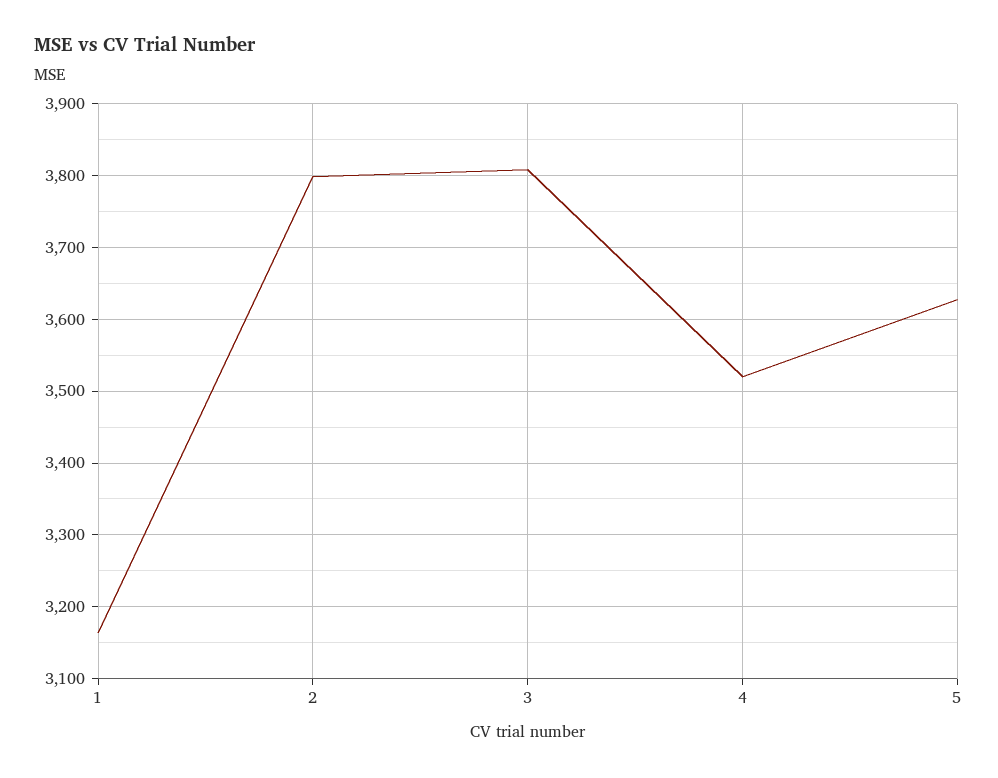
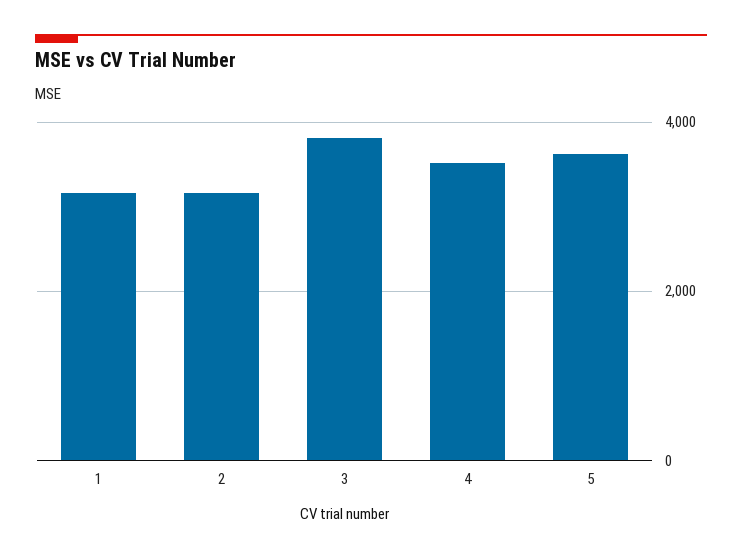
  {
    "1": 3160,
-   "2": 3800,
+   "2": 3200,
    "3": 3810,
    "4": 3520,
    "5": 3630
  }

